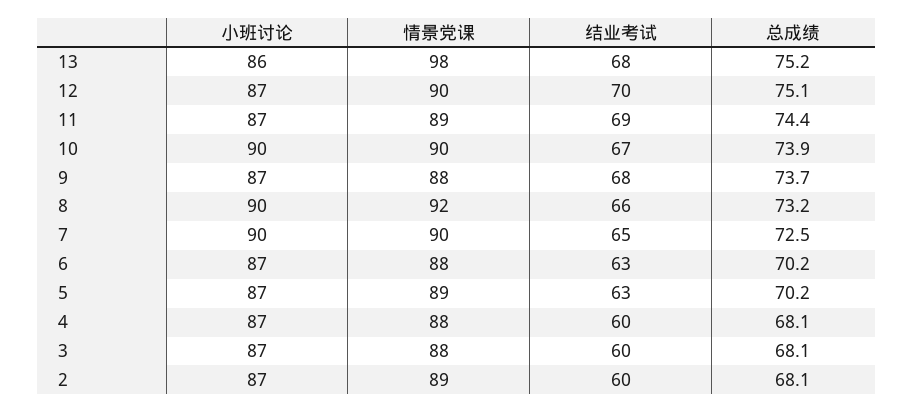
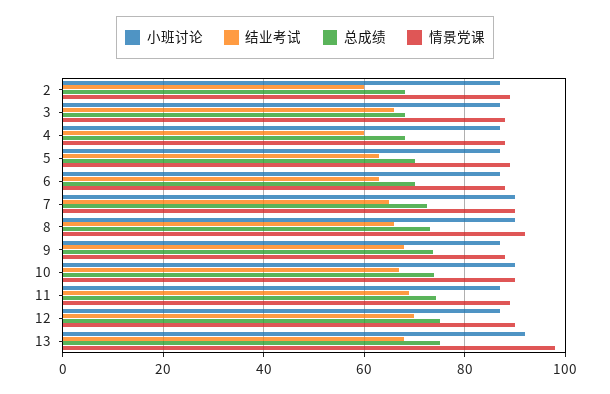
  {
    "小班讨论": {
-     "13": 86,
+     "13": 92,
      "12": 87,
      "11": 87,
      "10": 90,
      "9": 87,
      "8": 90,
      "7": 90,
      "6": 87,
      "5": 87,
      "4": 87,
      "3": 87,
      "2": 87
    },
    "情景党课": {
      "13": 98,
      "12": 90,
      "11": 89,
      "10": 90,
      "9": 88,
      "8": 92,
      "7": 90,
      "6": 88,
      "5": 89,
      "4": 88,
      "3": 88,
      "2": 89
    },
    "结业考试": {
      "13": 68,
      "12": 70,
      "11": 69,
      "10": 67,
      "9": 68,
      "8": 66,
      "7": 65,
      "6": 63,
      "5": 63,
      "4": 60,
-     "3": 60,
+     "3": 66,
      "2": 60
    },
    "总成绩": {
      "13": 75.2,
      "12": 75.1,
      "11": 74.4,
      "10": 73.9,
      "9": 73.7,
      "8": 73.2,
      "7": 72.5,
      "6": 70.2,
      "5": 70.2,
      "4": 68.1,
      "3": 68.1,
      "2": 68.1
    }
  }

